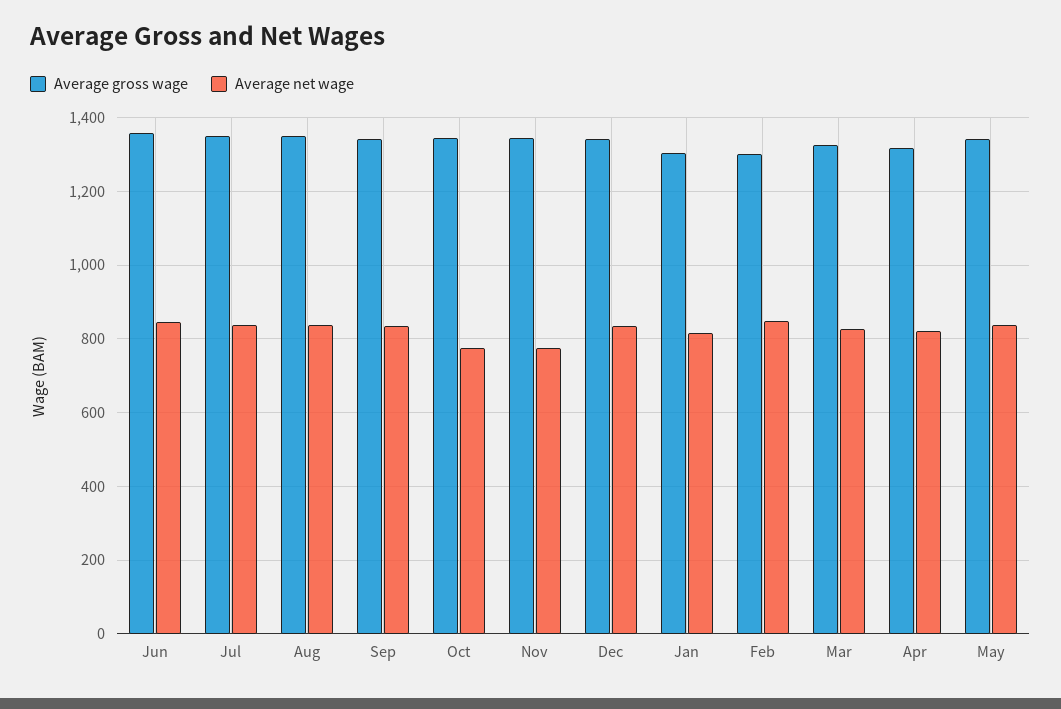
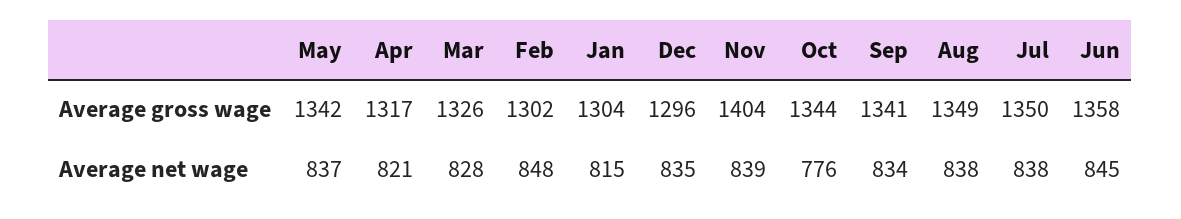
  {
    "Average gross wage": {
      "Jun": 1358,
      "Jul": 1350,
      "Aug": 1349,
      "Sep": 1341,
      "Oct": 1344,
-     "Nov": 1340,
+     "Nov": 1404,
-     "Dec": 1340,
+     "Dec": 1296,
      "Jan": 1304,
      "Feb": 1302,
      "Mar": 1326,
      "Apr": 1317,
      "May": 1342
    },
    "Average net wage": {
      "Jun": 845,
      "Jul": 838,
      "Aug": 838,
      "Sep": 834,
      "Oct": 776,
-     "Nov": 780,
+     "Nov": 839,
      "Dec": 835,
      "Jan": 815,
      "Feb": 848,
      "Mar": 828,
      "Apr": 821,
      "May": 837
    }
  }

